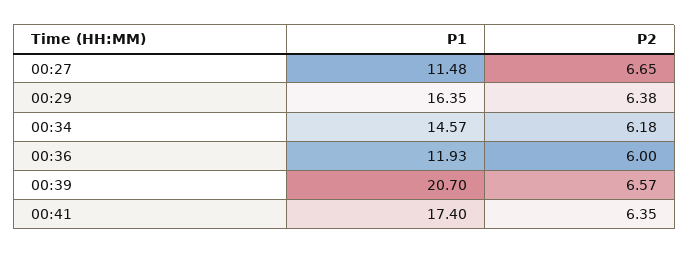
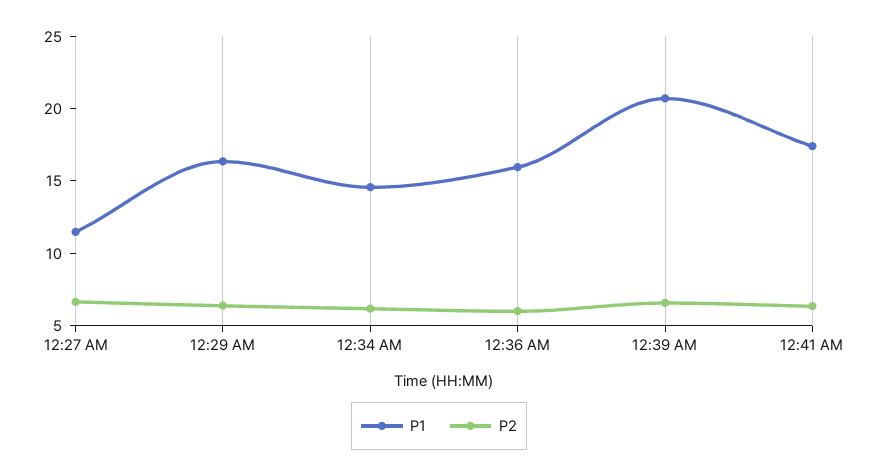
  {
    "P1": {
      "00:27": 11.48,
      "00:29": 16.35,
      "00:34": 14.57,
-     "00:36": 11.93,
+     "00:36": 16,
      "00:39": 20.7,
      "00:41": 17.4
    },
    "P2": {
      "00:27": 6.65,
      "00:29": 6.38,
      "00:34": 6.18,
      "00:36": 6,
      "00:39": 6.57,
      "00:41": 6.35
    }
  }

